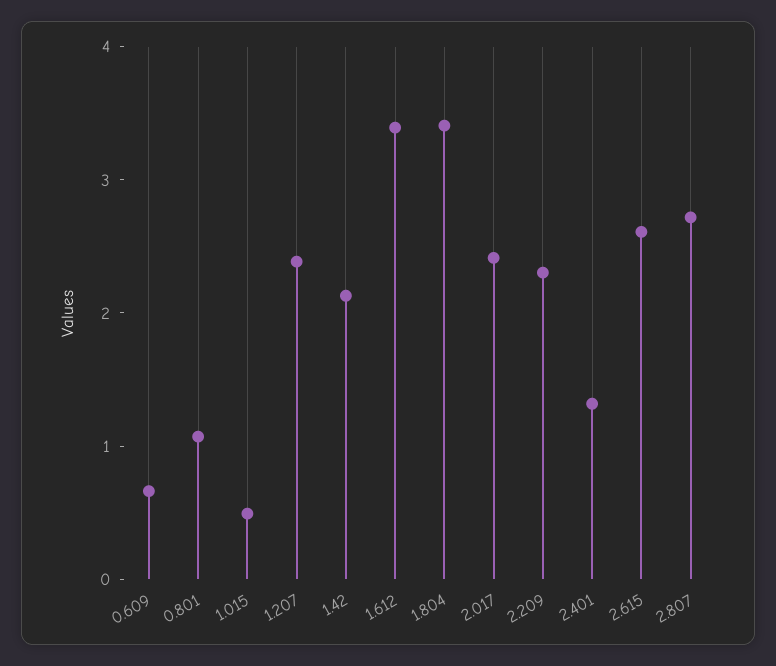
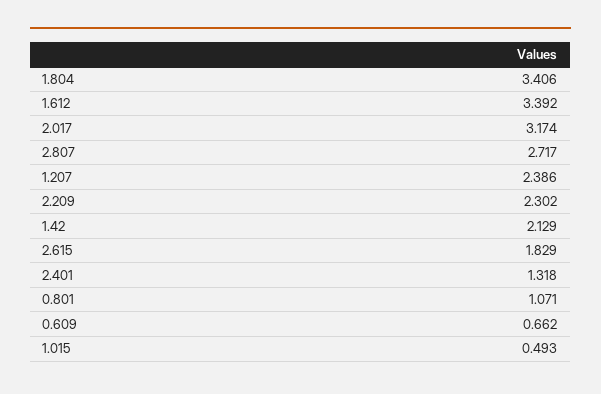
  {
    "0.609": 0.662,
    "0.801": 1.071,
    "1.015": 0.493,
    "1.207": 2.386,
    "1.42": 2.129,
    "1.612": 3.392,
    "1.804": 3.406,
-   "2.017": 2.4,
+   "2.017": 3.174,
    "2.209": 2.302,
    "2.401": 1.318,
-   "2.615": 2.6,
+   "2.615": 1.829,
    "2.807": 2.717
  }

